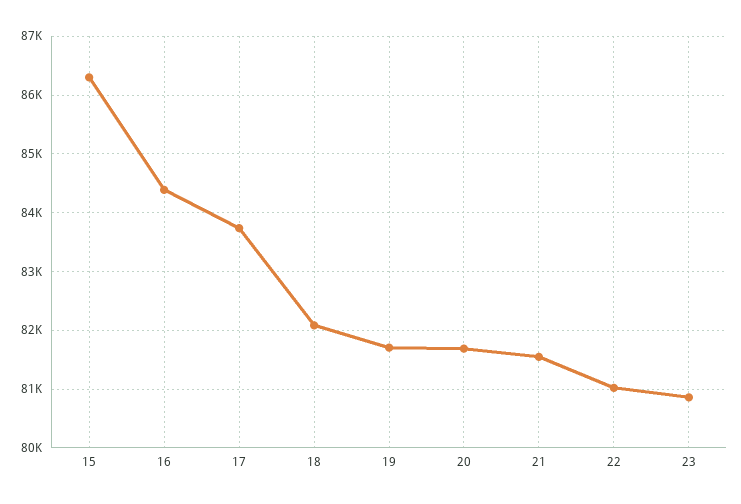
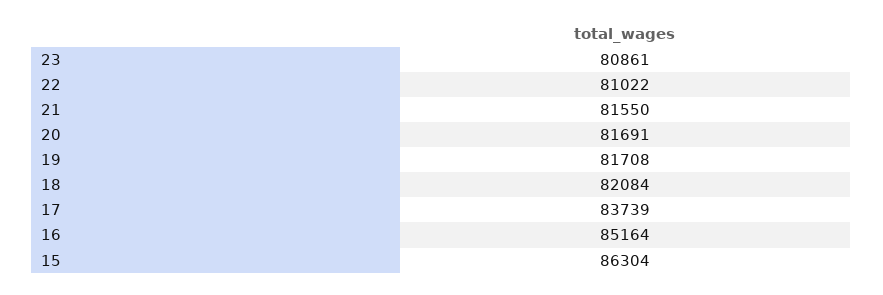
  {
    "15": 86304,
-   "16": 84400,
+   "16": 85164,
    "17": 83739,
    "18": 82084,
    "19": 81708,
    "20": 81691,
    "21": 81550,
    "22": 81022,
    "23": 80861
  }

